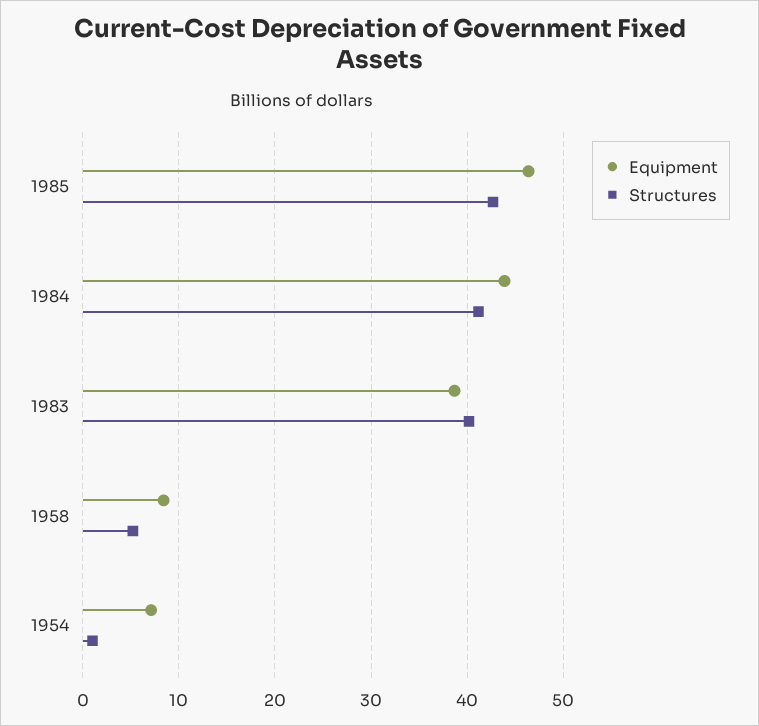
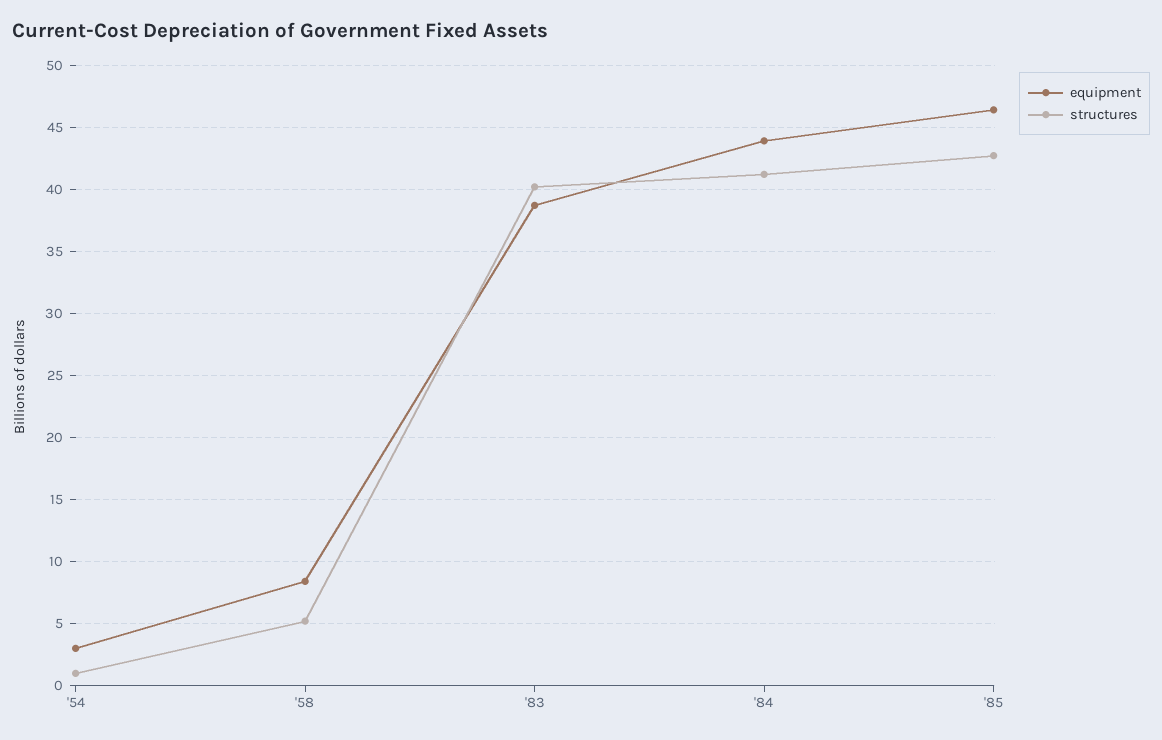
  {
    "Equipment": {
      "1985": 46.5,
      "1984": 44,
      "1983": 38.5,
      "1958": 8.5,
-     "1954": 7
+     "1954": 3
    },
    "Structures": {
      "1985": 42.5,
      "1984": 41,
      "1983": 40,
      "1958": 5,
      "1954": 1
    }
  }

